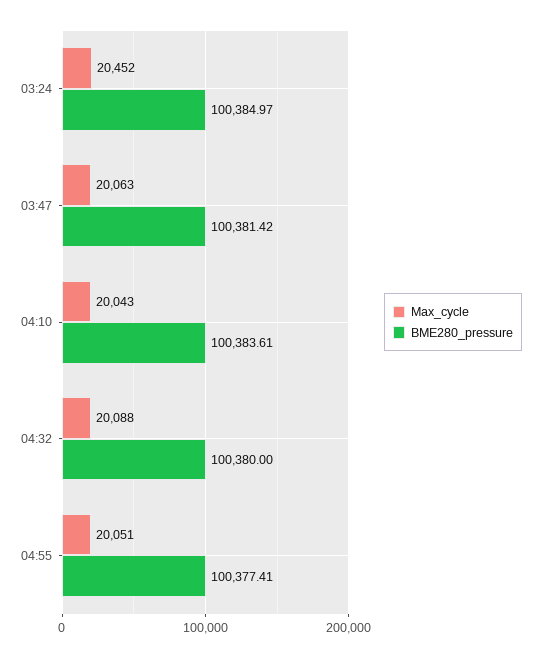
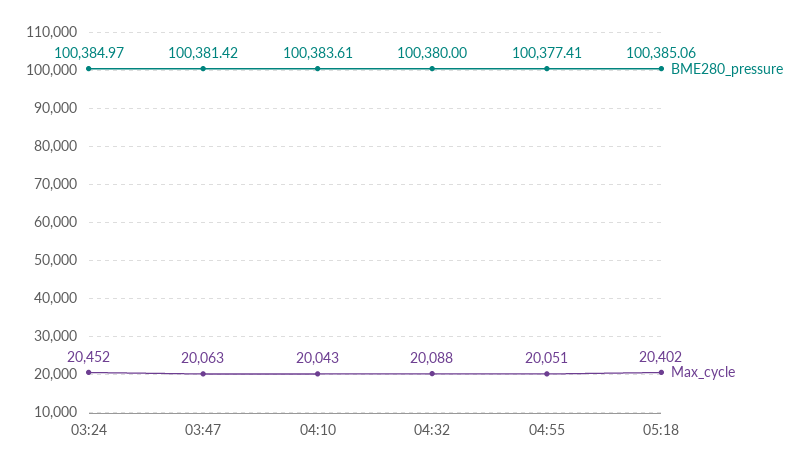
  {
    "Max_cycle": {
      "03:24": 20452,
      "03:47": 20063,
      "04:10": 20043,
      "04:32": 20088,
-     "04:55": 20051
+     "04:55": 20051,
+     "05:18": 20402
    },
    "BME280_pressure": {
      "03:24": 100384.97,
      "03:47": 100381.42,
      "04:10": 100383.61,
      "04:32": 100380,
-     "04:55": 100377.41
+     "04:55": 100377.41,
+     "05:18": 100385.06
    }
  }

